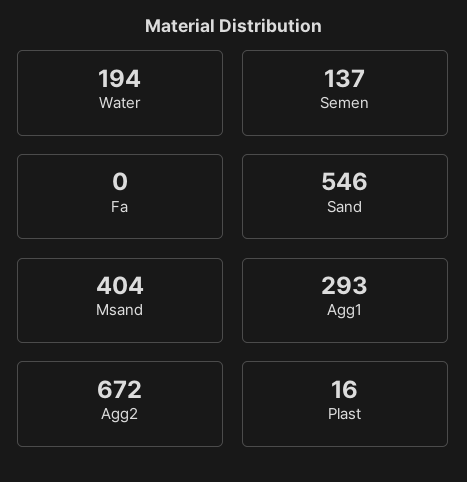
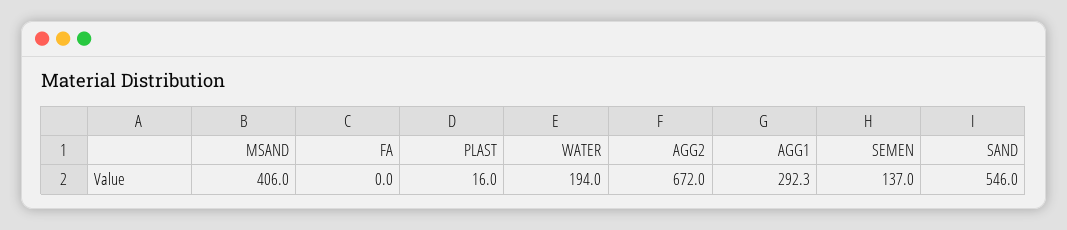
  {
    "Water": 194,
    "Semen": 137,
    "Fa": 0,
    "Sand": 546,
-   "Msand": 404,
+   "Msand": 406,
-   "Agg1": 293,
+   "Agg1": 292.3,
    "Agg2": 672,
    "Plast": 16
  }

